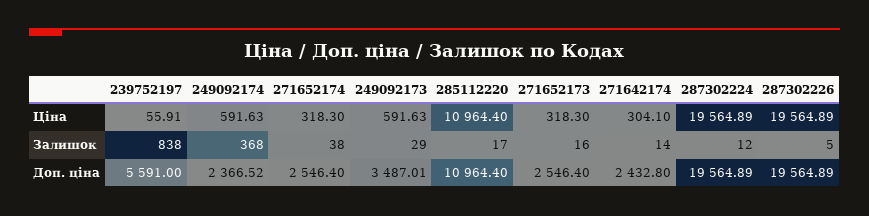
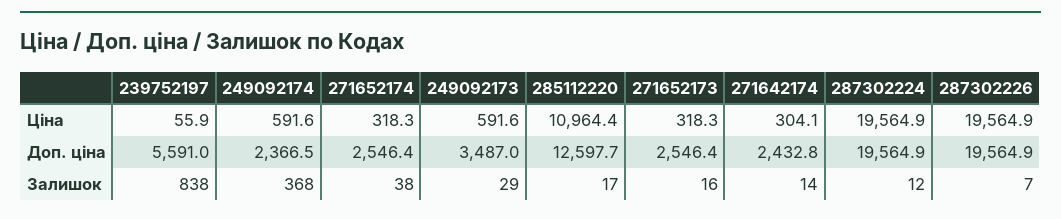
  {
    "239752197": {
      "Ціна": 55.91,
      "Залишок": 838,
      "Доп. ціна": 5591
    },
    "249092174": {
      "Ціна": 591.63,
      "Залишок": 368,
      "Доп. ціна": 2366.52
    },
    "271652174": {
      "Ціна": 318.3,
      "Залишок": 38,
      "Доп. ціна": 2546.4
    },
    "249092173": {
      "Ціна": 591.63,
      "Залишок": 29,
      "Доп. ціна": 3487.01
    },
    "285112220": {
      "Ціна": 10964.4,
      "Залишок": 17,
-     "Доп. ціна": 10964.4
+     "Доп. ціна": 12597.7
    },
    "271652173": {
      "Ціна": 318.3,
      "Залишок": 16,
      "Доп. ціна": 2546.4
    },
    "271642174": {
      "Ціна": 304.1,
      "Залишок": 14,
      "Доп. ціна": 2432.8
    },
    "287302224": {
      "Ціна": 19564.89,
      "Залишок": 12,
      "Доп. ціна": 19564.89
    },
    "287302226": {
      "Ціна": 19564.89,
-     "Залишок": 5,
+     "Залишок": 7,
      "Доп. ціна": 19564.89
    }
  }

